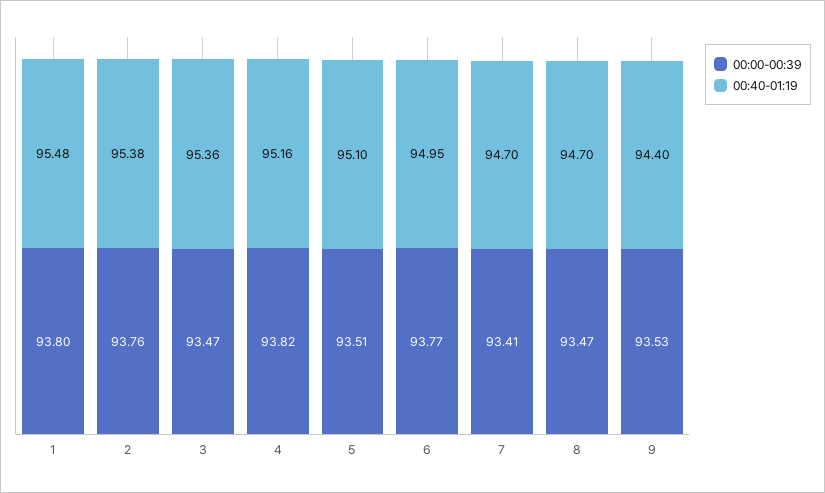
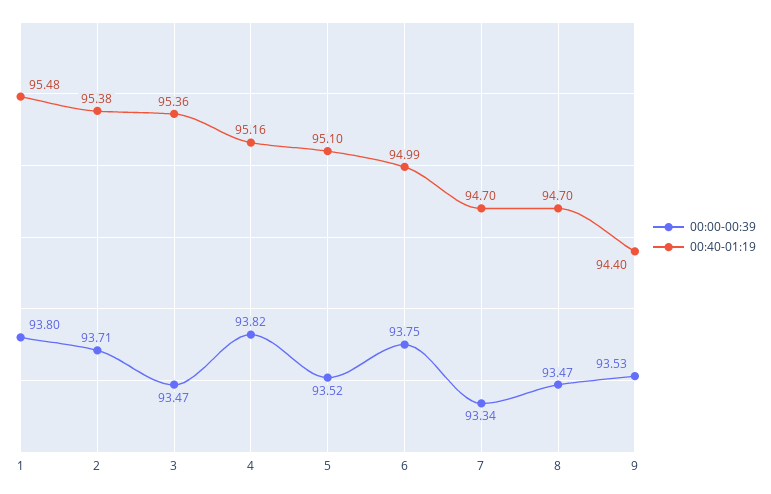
  {
    "00:00-00:39": {
      "1": 93.8,
-     "2": 93.76,
+     "2": 93.71,
      "3": 93.47,
      "4": 93.82,
-     "5": 93.51,
+     "5": 93.52,
-     "6": 93.77,
+     "6": 93.75,
-     "7": 93.41,
+     "7": 93.34,
      "8": 93.47,
      "9": 93.53
    },
    "00:40-01:19": {
      "1": 95.48,
      "2": 95.38,
      "3": 95.36,
      "4": 95.16,
      "5": 95.1,
-     "6": 94.95,
+     "6": 94.99,
      "7": 94.7,
      "8": 94.7,
      "9": 94.4
    }
  }

